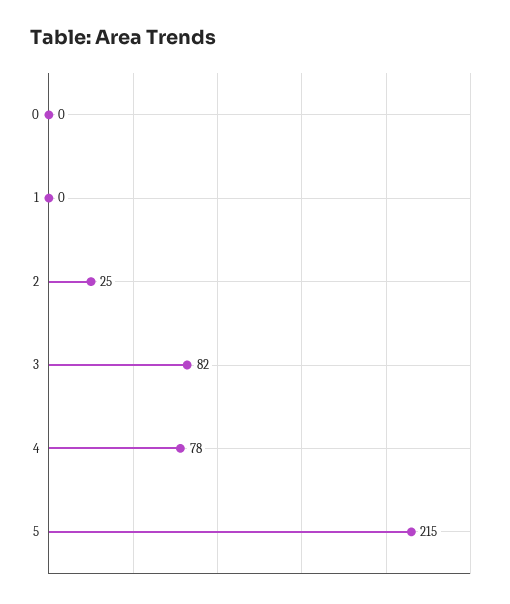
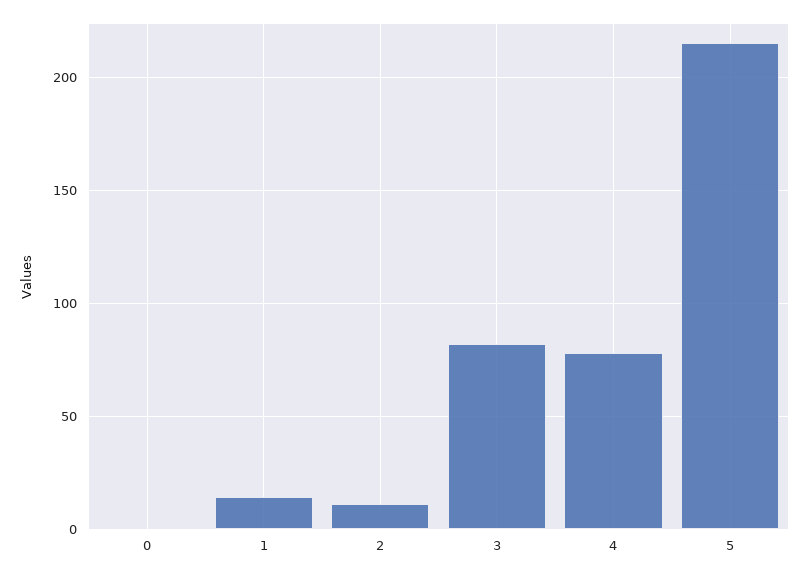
  {
    "0": 0,
-   "1": 0,
+   "1": 15,
-   "2": 25,
+   "2": 10,
    "3": 82,
    "4": 78,
    "5": 215
  }

